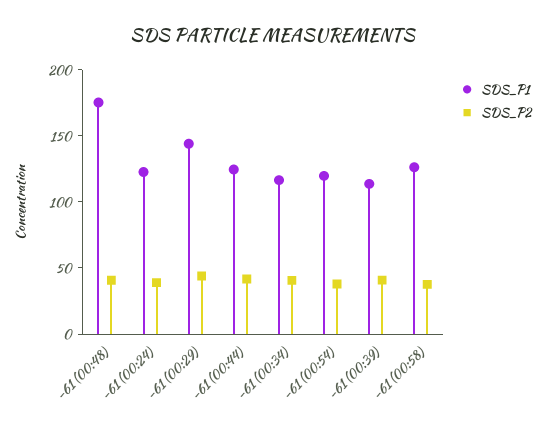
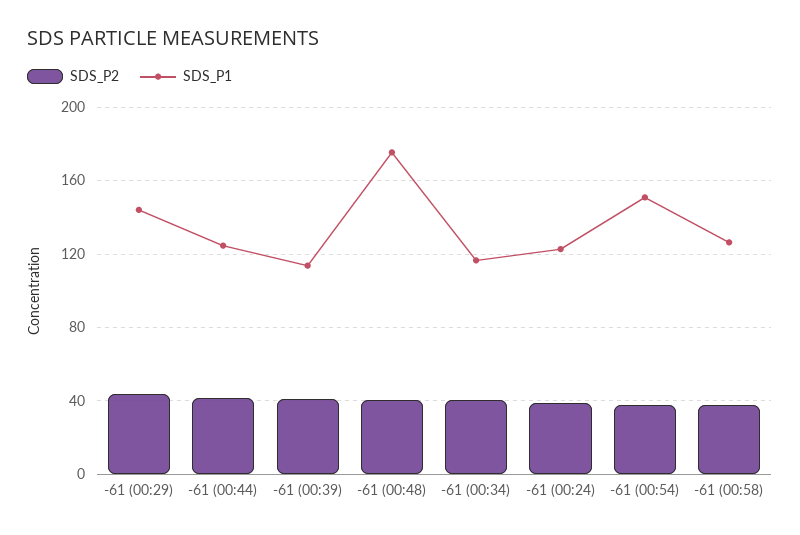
  {
    "SDS_P1": {
      "-61 (00:48)": 175,
      "-61 (00:24)": 125,
      "-61 (00:29)": 145,
      "-61 (00:44)": 125,
      "-61 (00:34)": 115,
-     "-61 (00:54)": 120,
+     "-61 (00:54)": 150,
      "-61 (00:39)": 115,
      "-61 (00:58)": 125
    },
    "SDS_P2": {
      "-61 (00:48)": 40,
      "-61 (00:24)": 40,
      "-61 (00:29)": 45,
      "-61 (00:44)": 40,
      "-61 (00:34)": 40,
      "-61 (00:54)": 40,
      "-61 (00:39)": 40,
      "-61 (00:58)": 40
    }
  }

